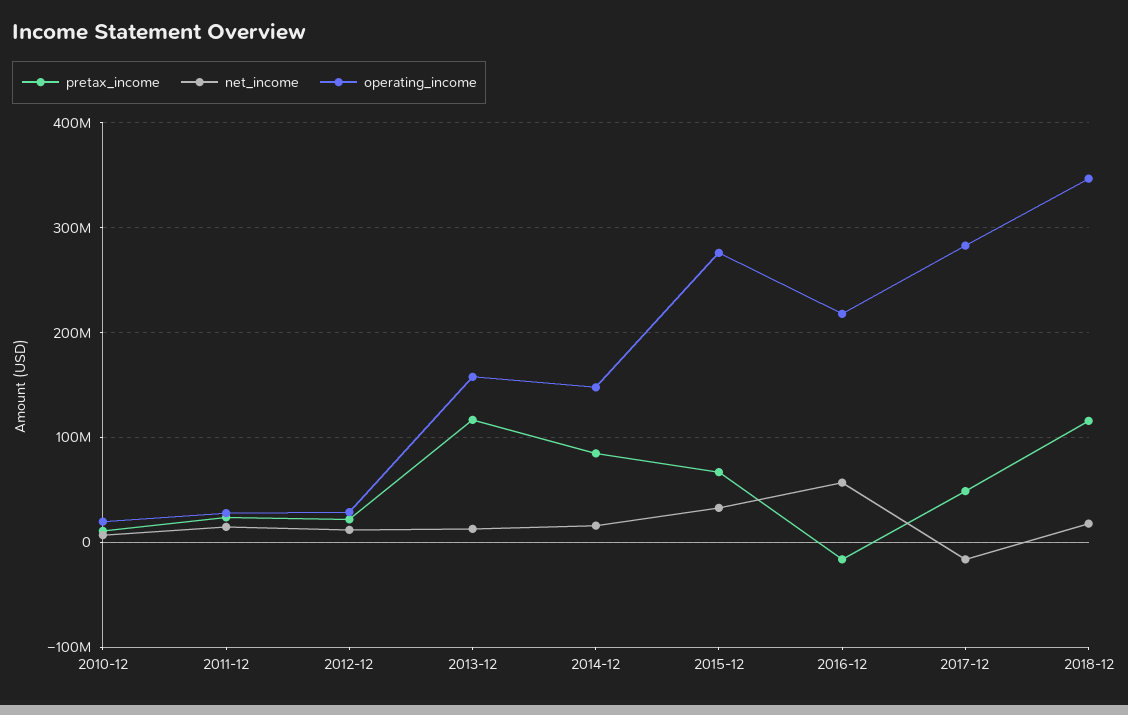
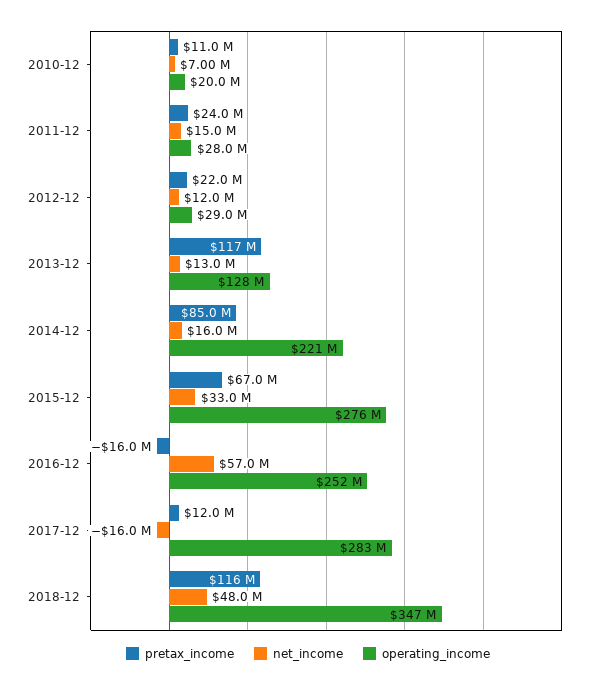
  {
    "pretax_income": {
      "2010-12": 11000000,
      "2011-12": 24000000,
      "2012-12": 22000000,
      "2013-12": 117000000,
      "2014-12": 85000000,
      "2015-12": 67000000,
      "2016-12": -16000000,
-     "2017-12": 50000000,
+     "2017-12": 12000000,
      "2018-12": 116000000
    },
    "net_income": {
      "2010-12": 7000000,
      "2011-12": 15000000,
      "2012-12": 12000000,
      "2013-12": 13000000,
      "2014-12": 16000000,
      "2015-12": 33000000,
      "2016-12": 57000000,
      "2017-12": -16000000,
-     "2018-12": 20000000
+     "2018-12": 48000000
    },
    "operating_income": {
      "2010-12": 20000000,
      "2011-12": 28000000,
      "2012-12": 29000000,
-     "2013-12": 160000000,
+     "2013-12": 128000000,
-     "2014-12": 150000000,
+     "2014-12": 221000000,
      "2015-12": 276000000,
-     "2016-12": 220000000,
+     "2016-12": 252000000,
      "2017-12": 283000000,
      "2018-12": 347000000
    }
  }

